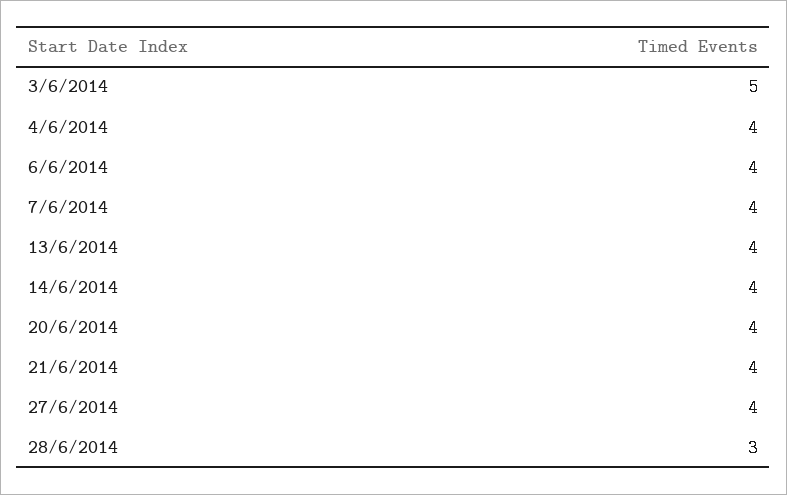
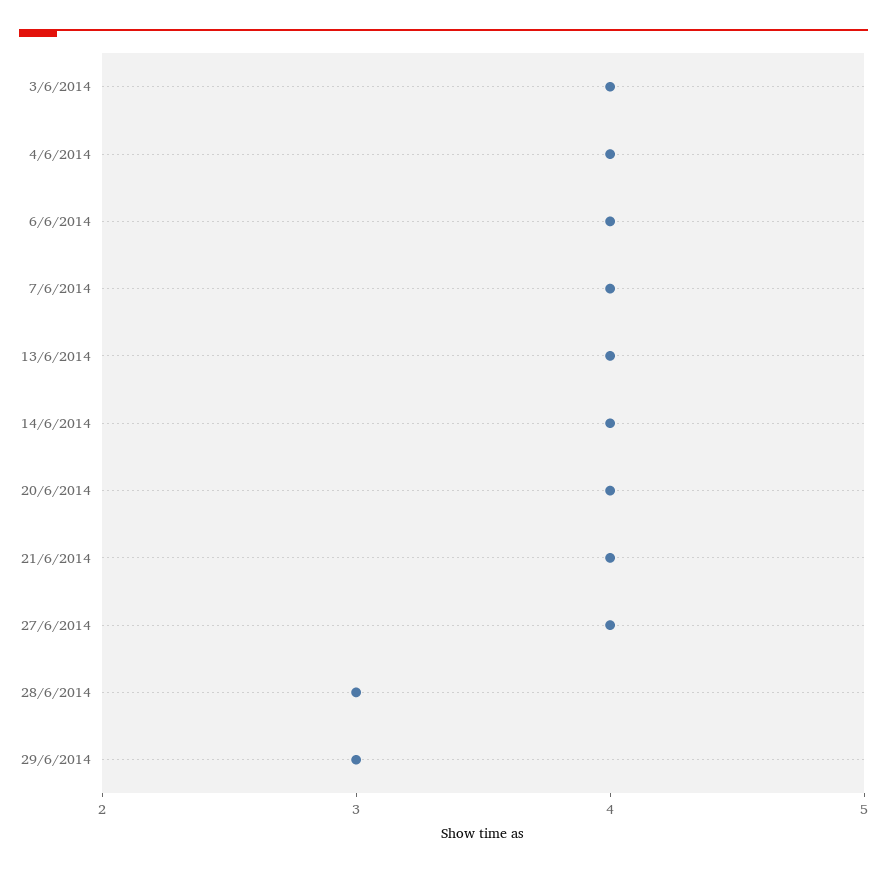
  {
-   "3/6/2014": 5,
+   "3/6/2014": 4,
    "4/6/2014": 4,
    "6/6/2014": 4,
    "7/6/2014": 4,
    "13/6/2014": 4,
    "14/6/2014": 4,
    "20/6/2014": 4,
    "21/6/2014": 4,
    "27/6/2014": 4,
-   "28/6/2014": 3
+   "28/6/2014": 3,
+   "29/6/2014": 3
  }

